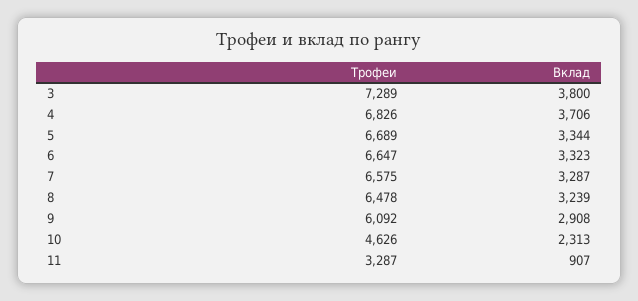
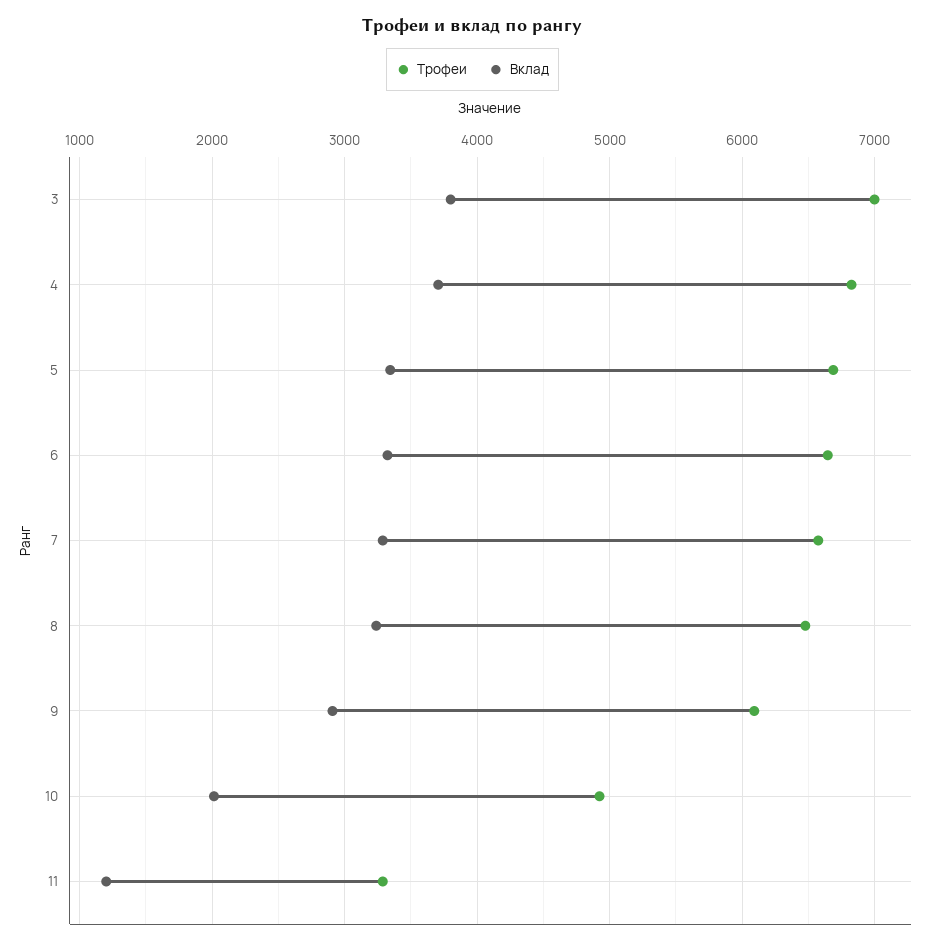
  {
    "Трофеи": {
-     "3": 7289,
+     "3": 7000,
      "4": 6826,
      "5": 6689,
      "6": 6647,
      "7": 6575,
      "8": 6478,
      "9": 6092,
-     "10": 4626,
+     "10": 4900,
      "11": 3287
    },
    "Вклад": {
      "3": 3800,
      "4": 3706,
      "5": 3344,
      "6": 3323,
      "7": 3287,
      "8": 3239,
      "9": 2908,
-     "10": 2313,
+     "10": 2000,
-     "11": 907
+     "11": 1200
    }
  }

